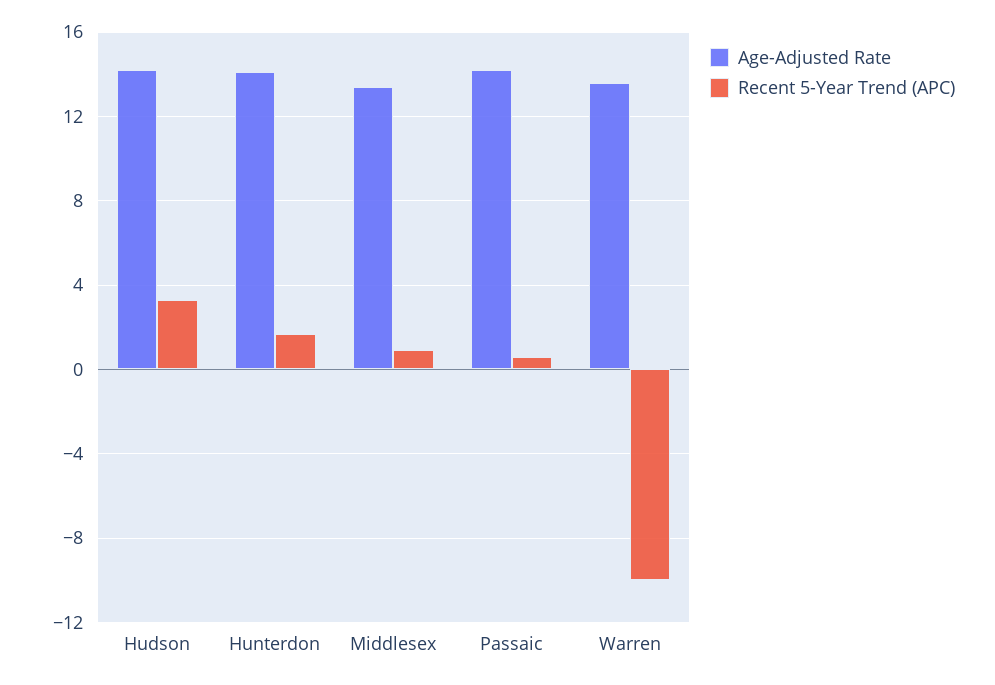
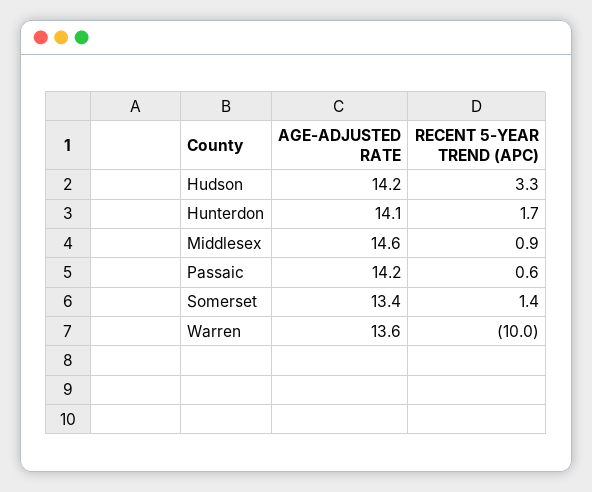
  {
    "Age-Adjusted Rate": {
      "Hudson": 14.2,
      "Hunterdon": 14.1,
-     "Middlesex": 13.5,
+     "Middlesex": 14.6,
      "Passaic": 14.2,
-     "Warren": 13.6
+     "Warren": 13.6,
+     "Somerset": 13.4
    },
    "Recent 5-Year Trend (APC)": {
      "Hudson": 3.3,
      "Hunterdon": 1.7,
      "Middlesex": 0.9,
      "Passaic": 0.6,
-     "Warren": -10
+     "Warren": -10,
+     "Somerset": 1.4
    }
  }

